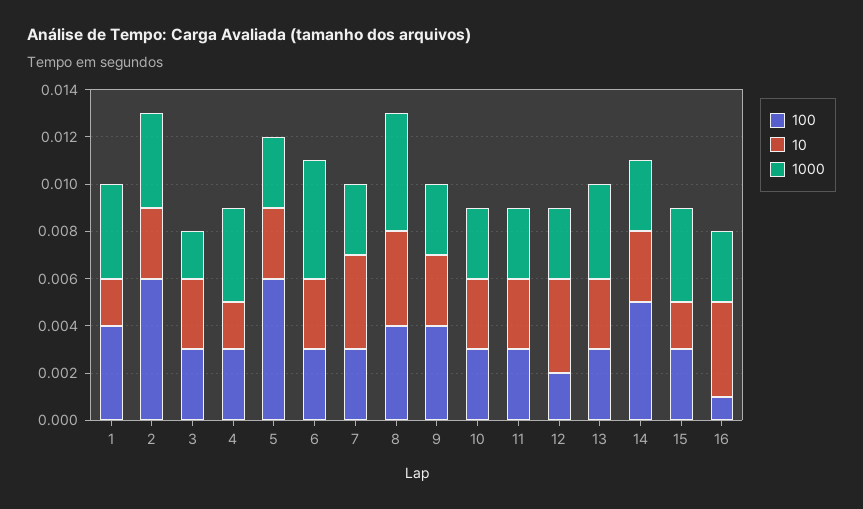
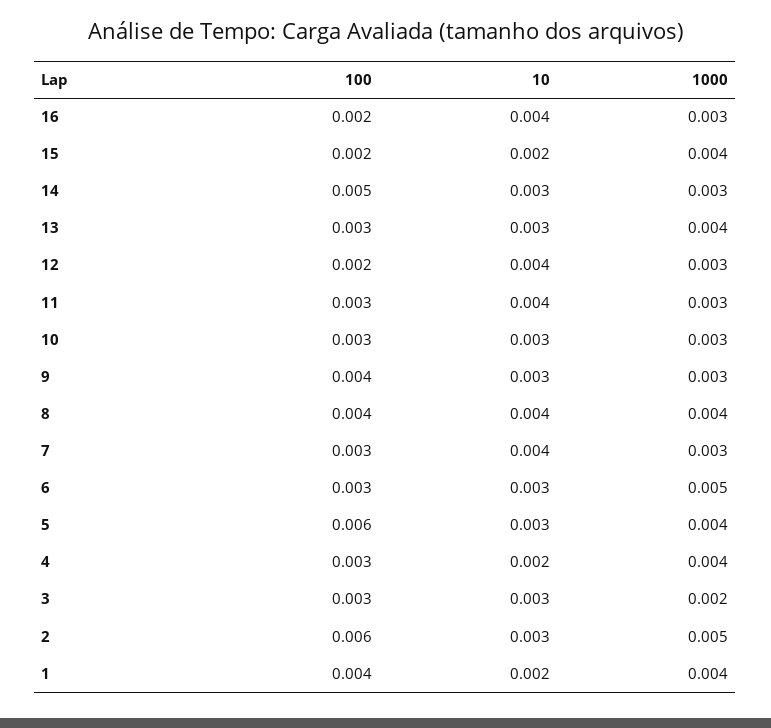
  {
    "100": {
      "1": 0.004,
      "2": 0.006,
      "3": 0.003,
      "4": 0.003,
      "5": 0.006,
      "6": 0.003,
      "7": 0.003,
      "8": 0.004,
      "9": 0.004,
      "10": 0.003,
      "11": 0.003,
      "12": 0.002,
      "13": 0.003,
      "14": 0.005,
-     "15": 0.003,
+     "15": 0.002,
-     "16": 0.001
+     "16": 0.002
    },
    "10": {
      "1": 0.002,
      "2": 0.003,
      "3": 0.003,
      "4": 0.002,
      "5": 0.003,
      "6": 0.003,
      "7": 0.004,
      "8": 0.004,
      "9": 0.003,
      "10": 0.003,
-     "11": 0.003,
+     "11": 0.004,
      "12": 0.004,
      "13": 0.003,
      "14": 0.003,
      "15": 0.002,
      "16": 0.004
    },
    "1000": {
      "1": 0.004,
-     "2": 0.004,
+     "2": 0.005,
      "3": 0.002,
      "4": 0.004,
-     "5": 0.003,
+     "5": 0.004,
      "6": 0.005,
      "7": 0.003,
-     "8": 0.005,
+     "8": 0.004,
      "9": 0.003,
      "10": 0.003,
      "11": 0.003,
      "12": 0.003,
      "13": 0.004,
      "14": 0.003,
      "15": 0.004,
      "16": 0.003
    }
  }

